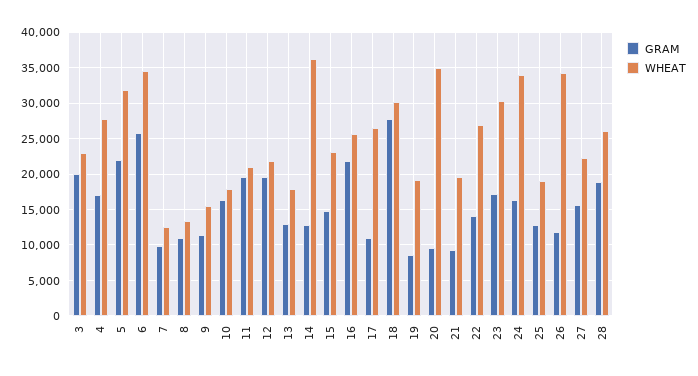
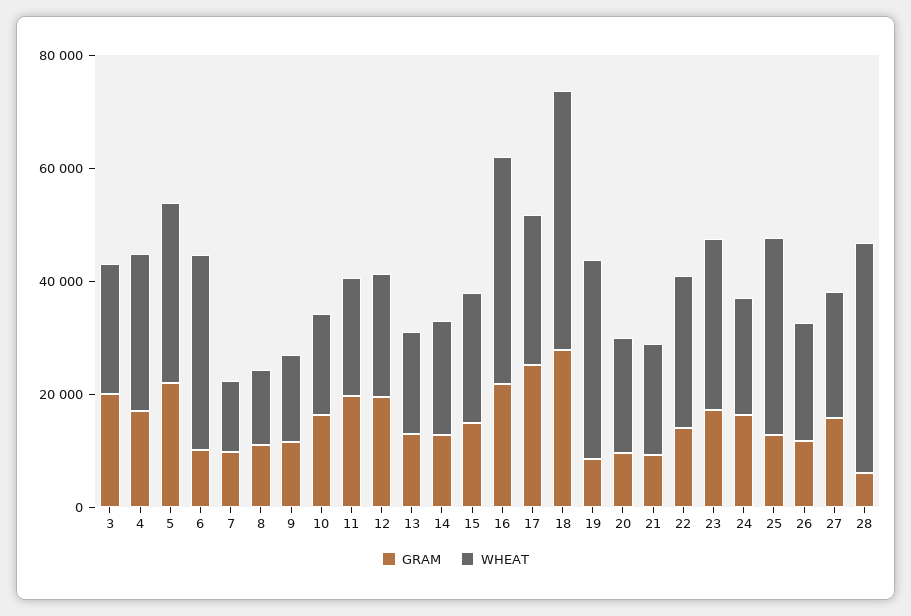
  {
    "GRAM": {
      "3": 20000,
      "4": 17000,
      "5": 22000,
-     "6": 26000,
+     "6": 10000,
      "7": 10000,
      "8": 11000,
      "9": 11000,
      "10": 16000,
      "11": 20000,
      "12": 20000,
      "13": 13000,
      "14": 13000,
      "15": 15000,
      "16": 22000,
-     "17": 11000,
+     "17": 25000,
      "18": 28000,
      "19": 9000,
      "20": 10000,
      "21": 9000,
      "22": 14000,
      "23": 17000,
      "24": 16000,
      "25": 13000,
      "26": 12000,
      "27": 16000,
-     "28": 19000
+     "28": 5000
    },
    "WHEAT": {
      "3": 23000,
      "4": 28000,
      "5": 32000,
      "6": 35000,
      "7": 12000,
      "8": 13000,
      "9": 16000,
      "10": 18000,
      "11": 21000,
      "12": 22000,
      "13": 18000,
-     "14": 36000,
+     "14": 20000,
      "15": 23000,
-     "16": 26000,
+     "16": 40000,
      "17": 27000,
-     "18": 30000,
+     "18": 45000,
-     "19": 19000,
+     "19": 35000,
-     "20": 35000,
+     "20": 20000,
      "21": 20000,
      "22": 27000,
      "23": 30000,
-     "24": 34000,
+     "24": 20000,
-     "25": 19000,
+     "25": 35000,
-     "26": 34000,
+     "26": 20000,
      "27": 22000,
-     "28": 26000
+     "28": 40000
    }
  }

